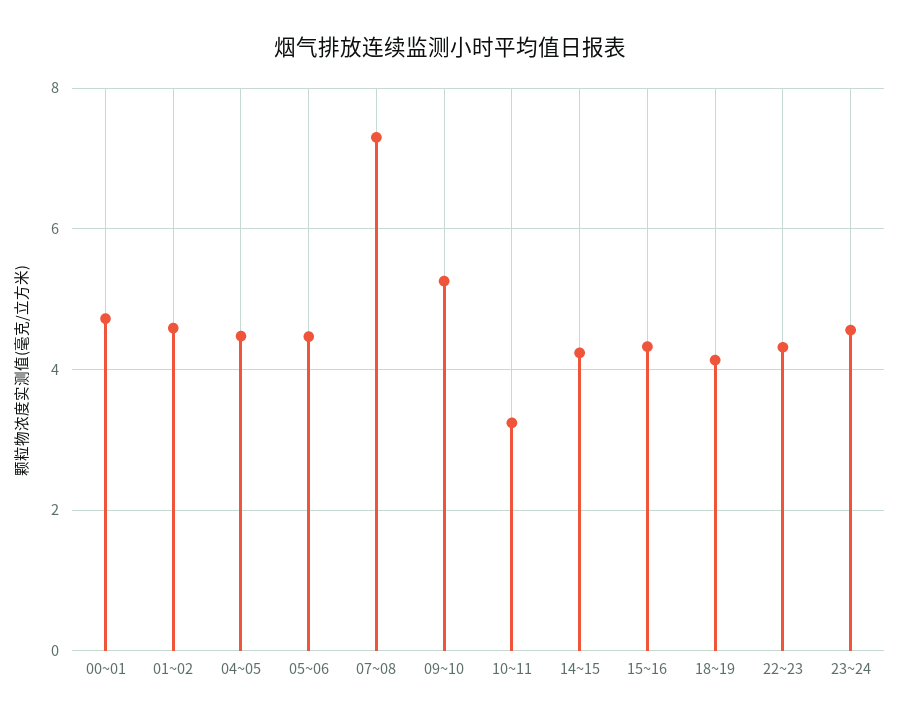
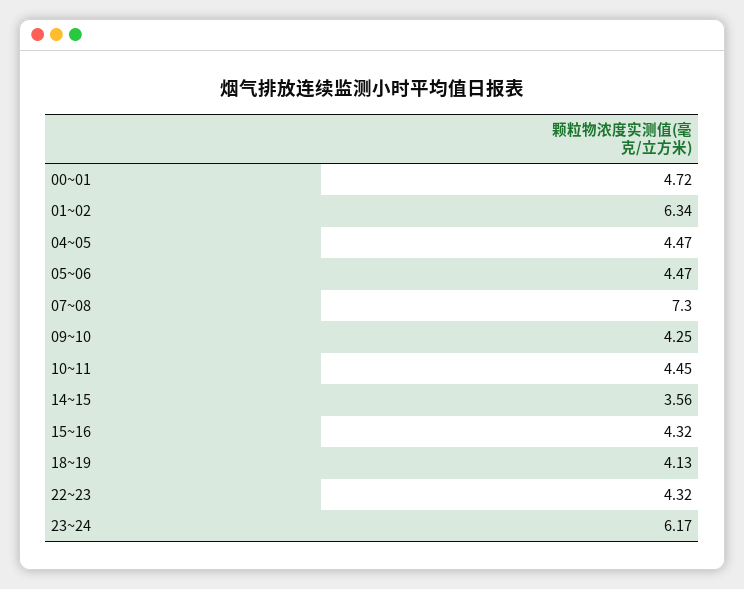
  {
    "00~01": 4.72,
-   "01~02": 4.6,
+   "01~02": 6.34,
    "04~05": 4.47,
    "05~06": 4.47,
    "07~08": 7.3,
-   "09~10": 5.2,
+   "09~10": 4.25,
-   "10~11": 3.2,
+   "10~11": 4.45,
-   "14~15": 4.2,
+   "14~15": 3.56,
    "15~16": 4.32,
    "18~19": 4.13,
    "22~23": 4.32,
-   "23~24": 4.6
+   "23~24": 6.17
  }

